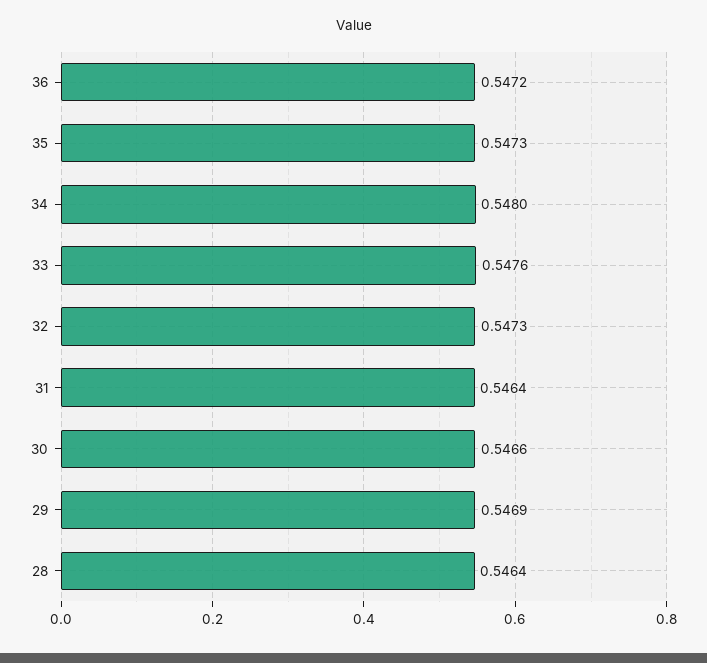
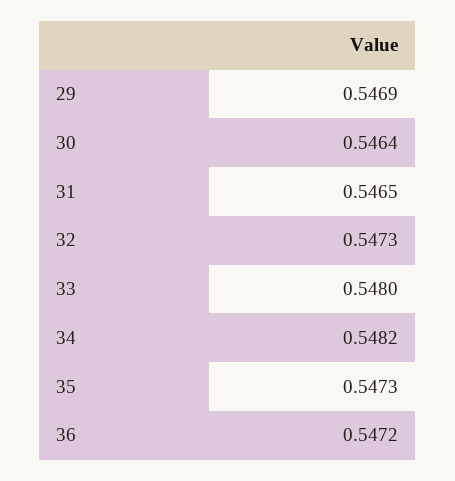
  {
    "36": 0.5472,
    "35": 0.5473,
-   "34": 0.548,
+   "34": 0.5482,
-   "33": 0.5476,
+   "33": 0.548,
    "32": 0.5473,
-   "31": 0.5464,
+   "31": 0.5465,
-   "30": 0.5466,
+   "30": 0.5464,
-   "29": 0.5469,
+   "29": 0.5469
-   "28": 0.5464
  }

